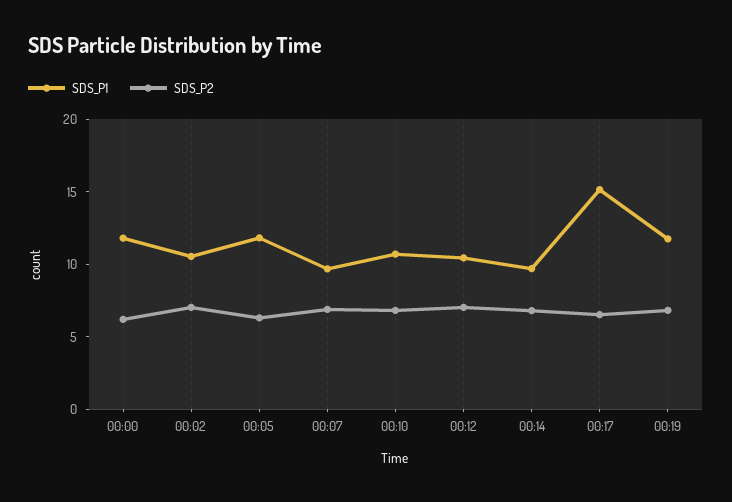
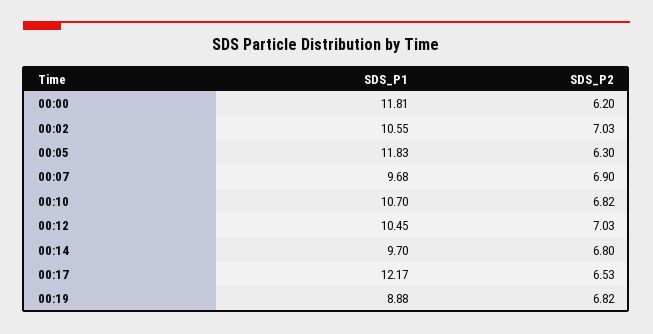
  {
    "SDS_P1": {
      "00:00": 11.81,
      "00:02": 10.55,
      "00:05": 11.83,
      "00:07": 9.68,
      "00:10": 10.7,
      "00:12": 10.45,
      "00:14": 9.7,
-     "00:17": 15,
+     "00:17": 12.17,
-     "00:19": 12
+     "00:19": 8.88
    },
    "SDS_P2": {
      "00:00": 6.2,
      "00:02": 7.03,
      "00:05": 6.3,
      "00:07": 6.9,
      "00:10": 6.82,
      "00:12": 7.03,
      "00:14": 6.8,
      "00:17": 6.53,
      "00:19": 6.82
    }
  }

